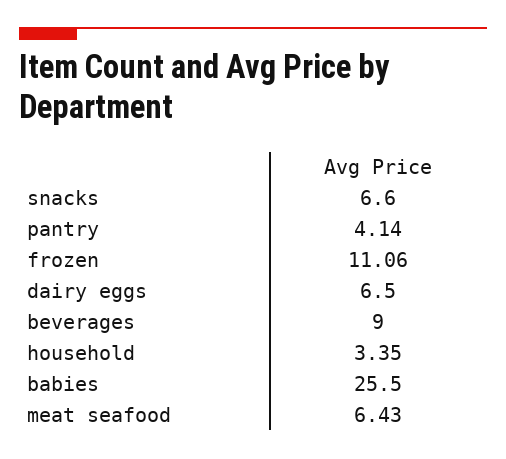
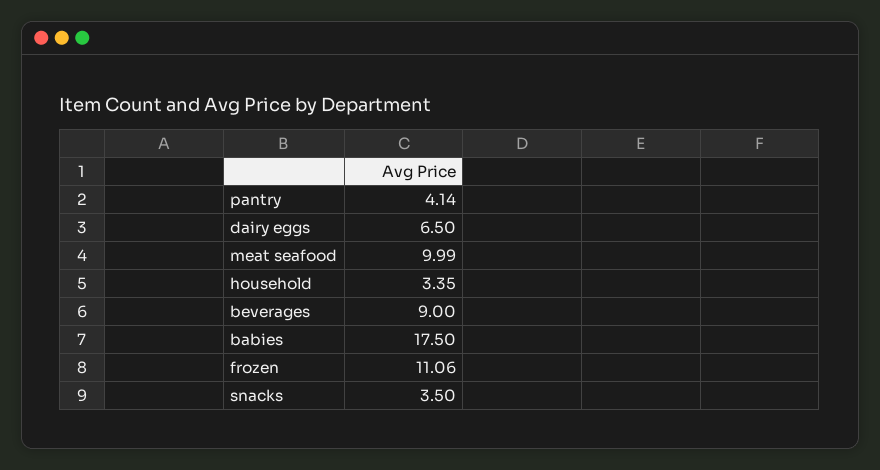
  {
-   "snacks": 6.6,
+   "snacks": 3.5,
    "pantry": 4.14,
    "frozen": 11.06,
    "dairy eggs": 6.5,
    "beverages": 9,
    "household": 3.35,
-   "babies": 25.5,
+   "babies": 17.5,
-   "meat seafood": 6.43
+   "meat seafood": 9.99
  }

